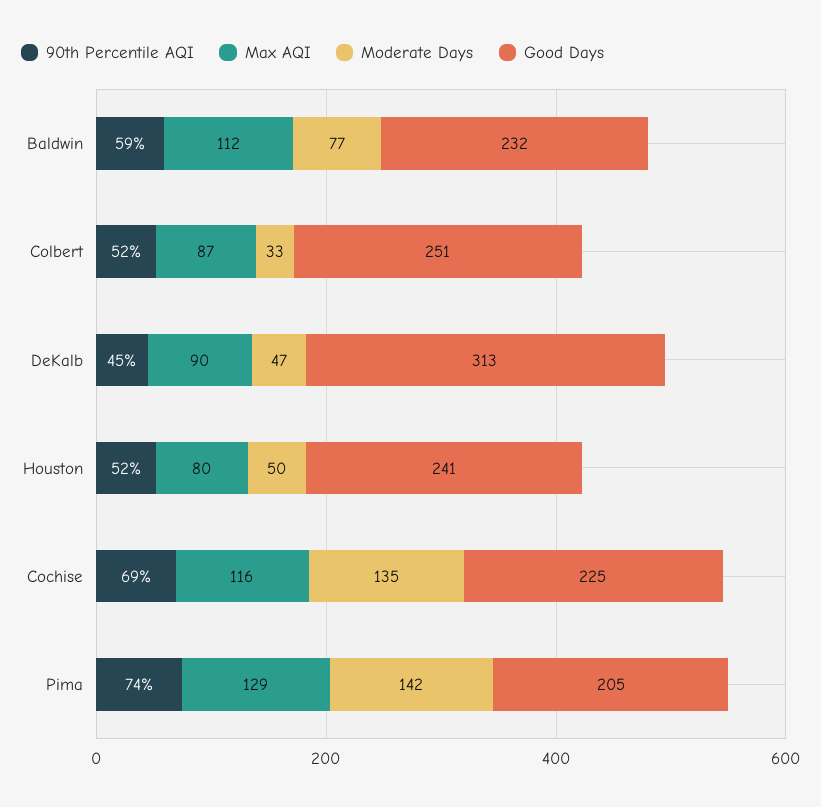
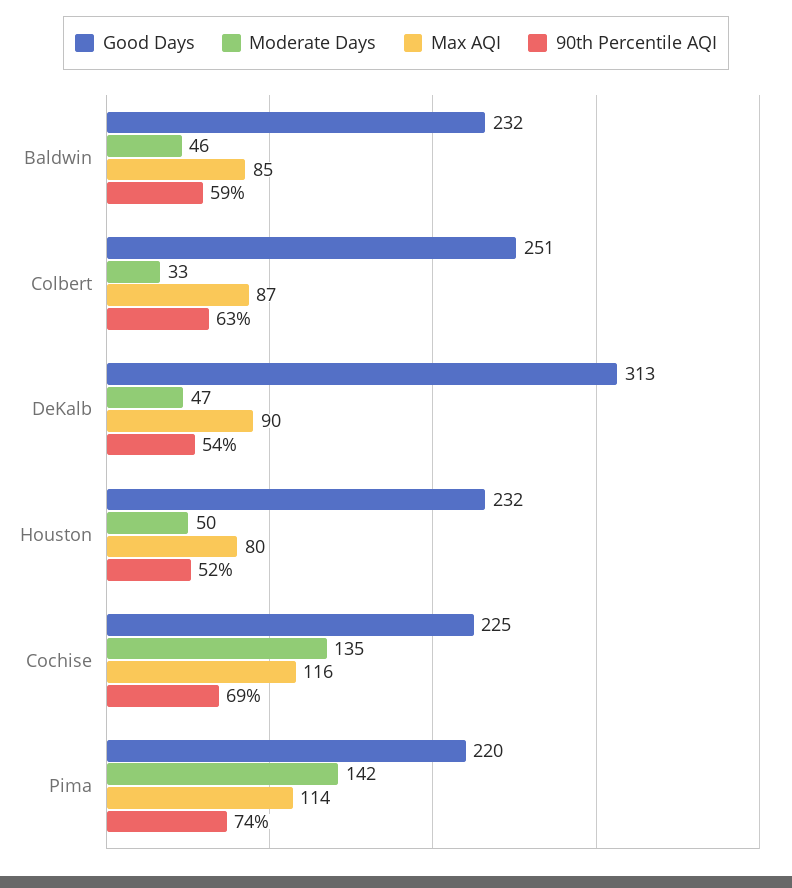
  {
    "90th Percentile AQI": {
      "Baldwin": 59,
-     "Colbert": 52,
+     "Colbert": 63,
-     "DeKalb": 45,
+     "DeKalb": 54,
      "Houston": 52,
      "Cochise": 69,
      "Pima": 74
    },
    "Max AQI": {
-     "Baldwin": 112,
+     "Baldwin": 85,
      "Colbert": 87,
      "DeKalb": 90,
      "Houston": 80,
      "Cochise": 116,
-     "Pima": 129
+     "Pima": 114
    },
    "Moderate Days": {
-     "Baldwin": 77,
+     "Baldwin": 46,
      "Colbert": 33,
      "DeKalb": 47,
      "Houston": 50,
      "Cochise": 135,
      "Pima": 142
    },
    "Good Days": {
      "Baldwin": 232,
      "Colbert": 251,
      "DeKalb": 313,
-     "Houston": 241,
+     "Houston": 232,
      "Cochise": 225,
-     "Pima": 205
+     "Pima": 220
    }
  }

